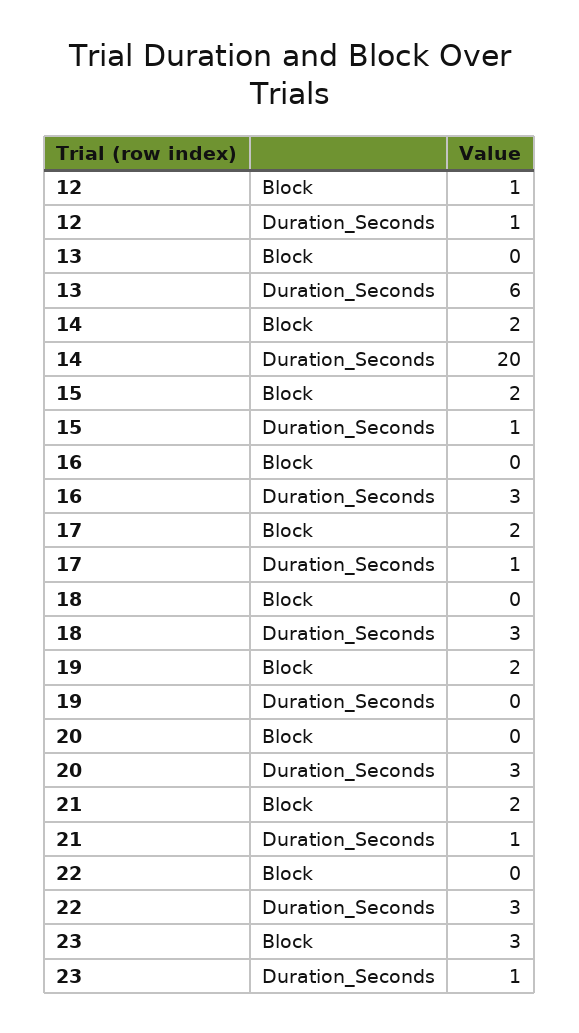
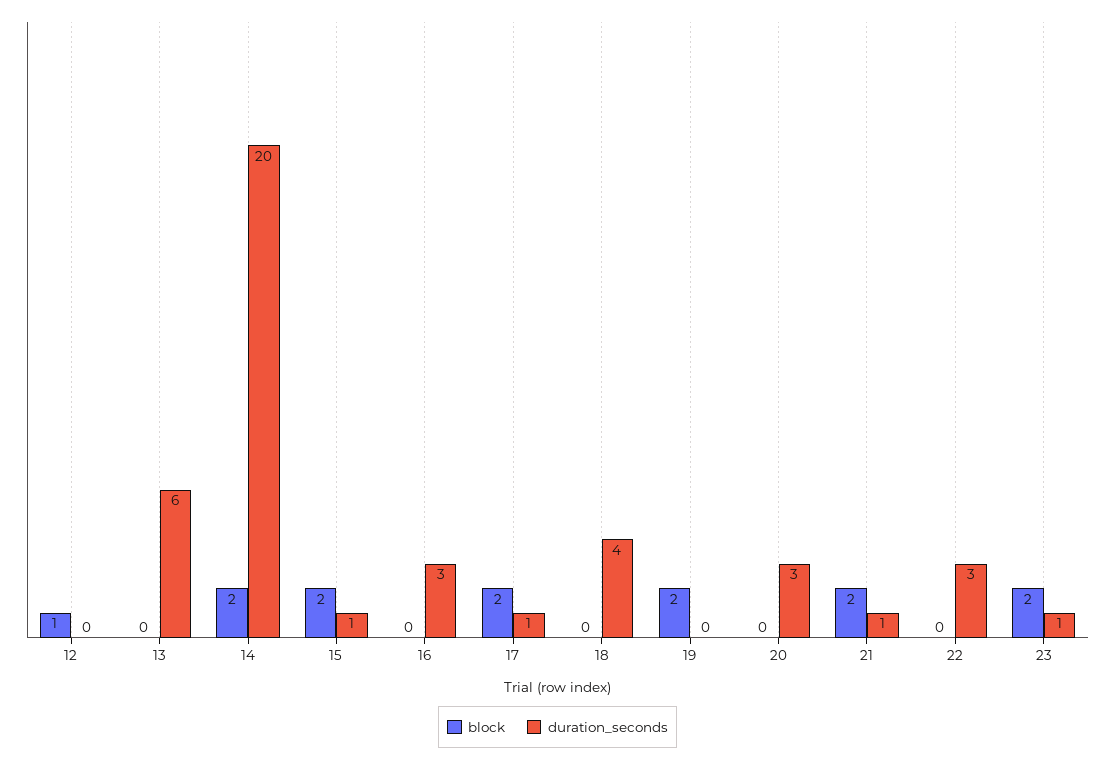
  {
    "Block": {
      "12": 1,
      "13": 0,
      "14": 2,
      "15": 2,
      "16": 0,
      "17": 2,
      "18": 0,
      "19": 2,
      "20": 0,
      "21": 2,
      "22": 0,
-     "23": 3
+     "23": 2
    },
    "Duration_Seconds": {
-     "12": 1,
+     "12": 0,
      "13": 6,
      "14": 20,
      "15": 1,
      "16": 3,
      "17": 1,
-     "18": 3,
+     "18": 4,
      "19": 0,
      "20": 3,
      "21": 1,
      "22": 3,
      "23": 1
    }
  }

